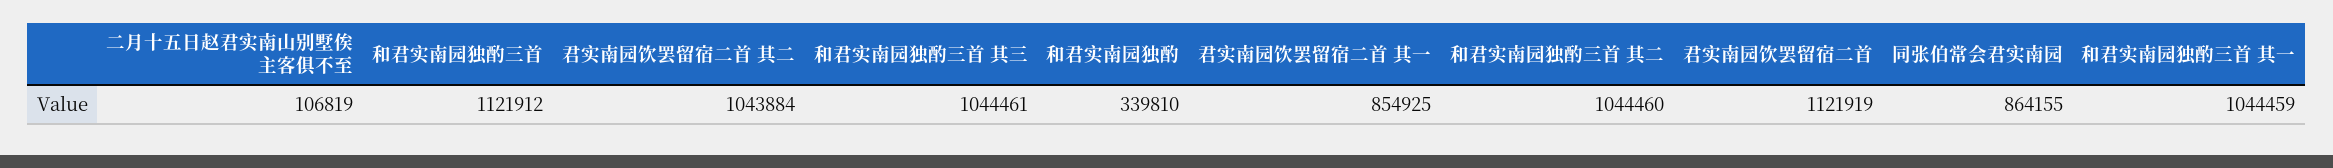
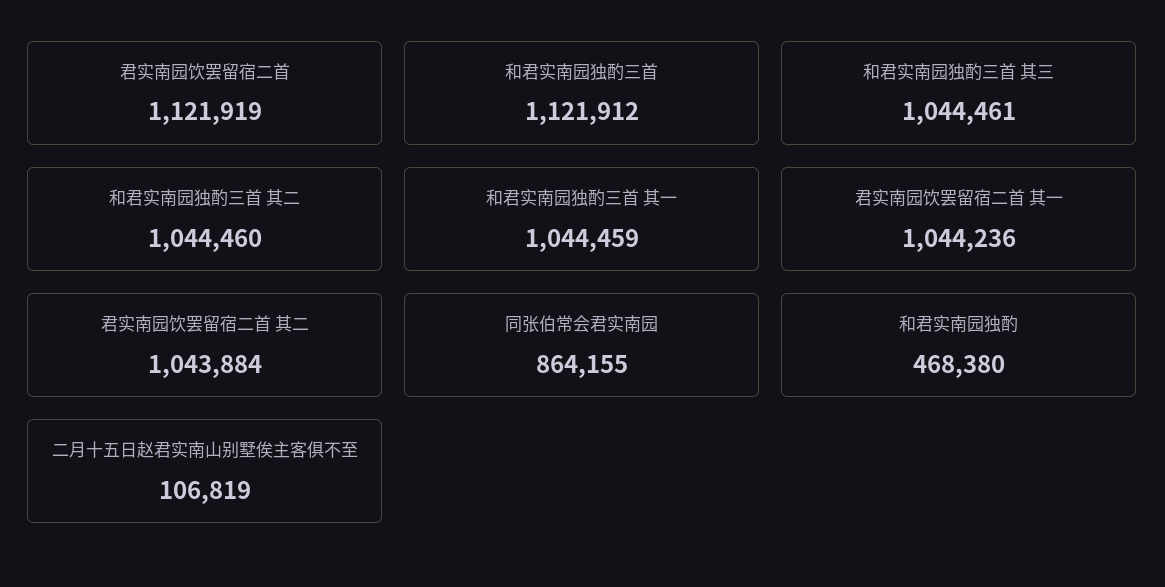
  {
    "二月十五日赵君实南山别墅俟主客俱不至": 106819,
    "和君实南园独酌三首": 1121912,
    "君实南园饮罢留宿二首 其二": 1043884,
    "和君实南园独酌三首 其三": 1044461,
-   "和君实南园独酌": 339810,
+   "和君实南园独酌": 468380,
-   "君实南园饮罢留宿二首 其一": 854925,
+   "君实南园饮罢留宿二首 其一": 1044236,
    "和君实南园独酌三首 其二": 1044460,
    "君实南园饮罢留宿二首": 1121919,
    "同张伯常会君实南园": 864155,
    "和君实南园独酌三首 其一": 1044459
  }

